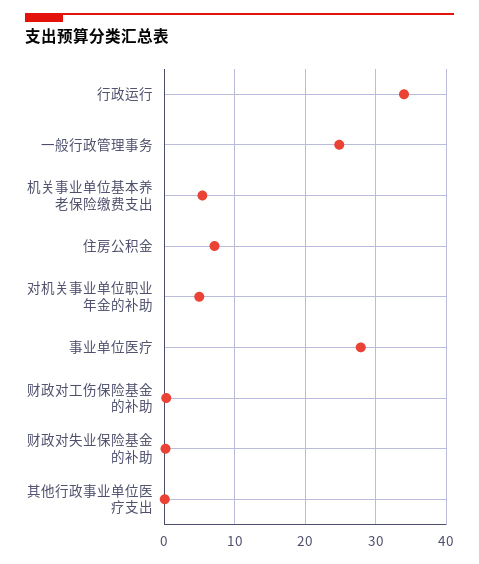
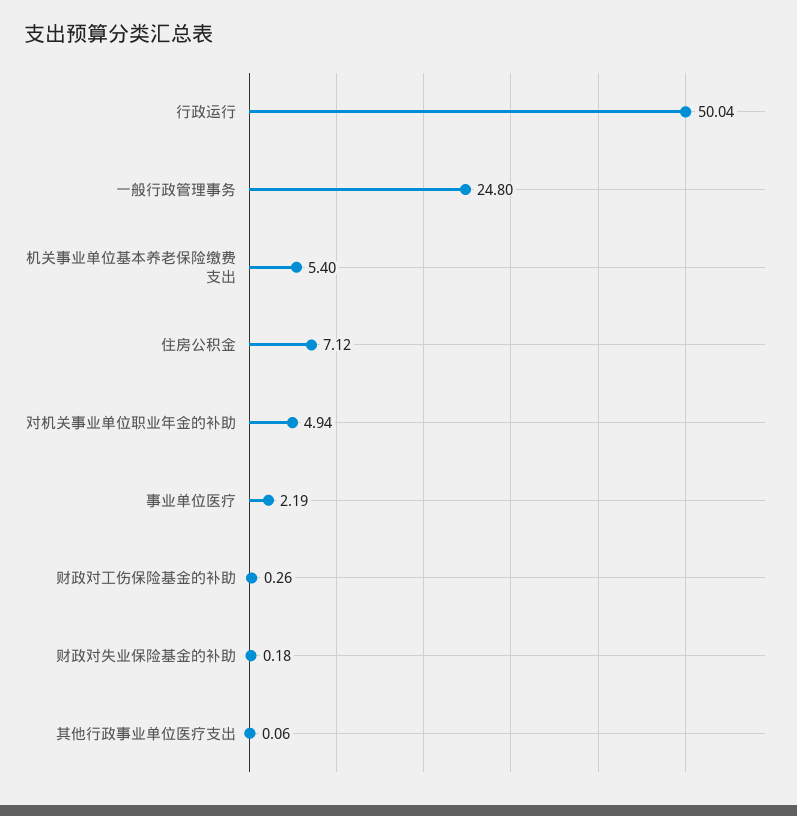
  {
-   "行政运行": 34,
+   "行政运行": 50.04,
    "一般行政管理事务": 24.8,
    "机关事业单位基本养老保险缴费支出": 5.4,
    "住房公积金": 7.12,
    "对机关事业单位职业年金的补助": 4.94,
-   "事业单位医疗": 28,
+   "事业单位医疗": 2.19,
    "财政对工伤保险基金的补助": 0.26,
    "财政对失业保险基金的补助": 0.18,
    "其他行政事业单位医疗支出": 0.06
  }

